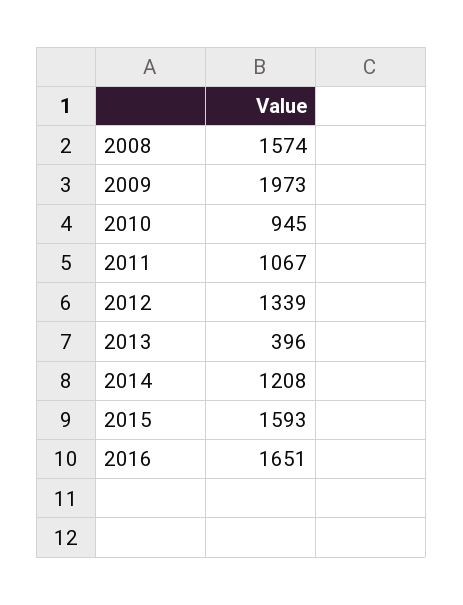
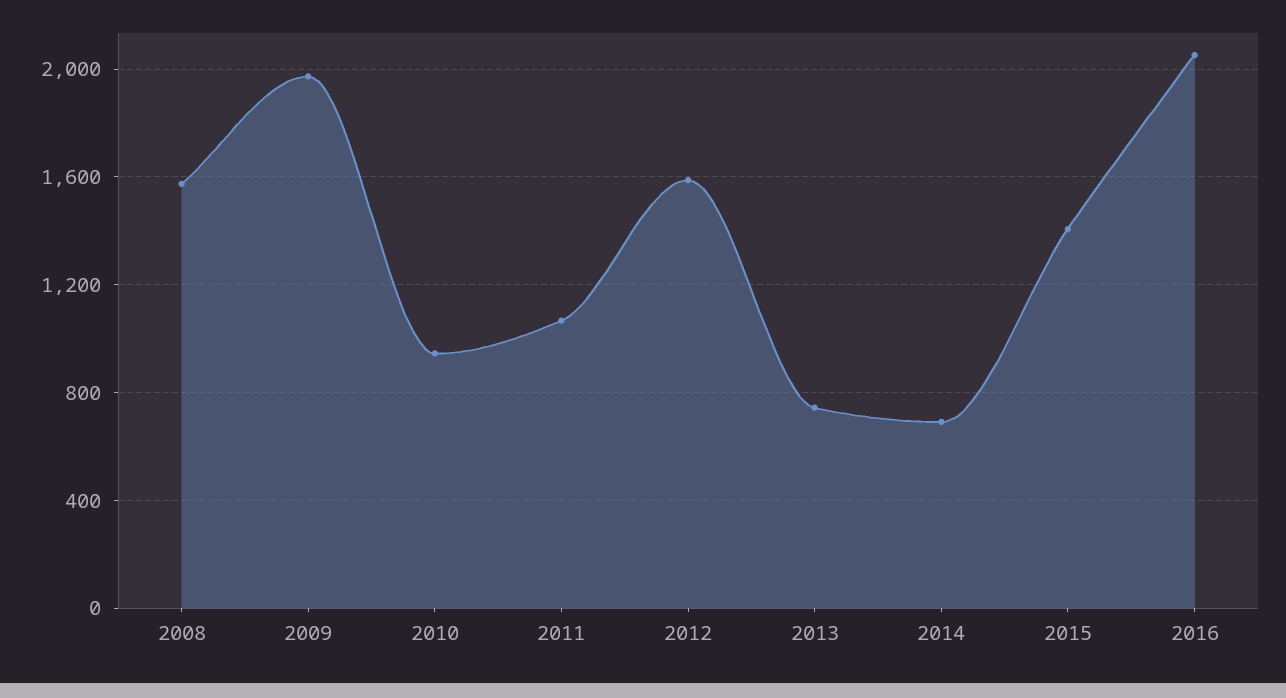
  {
    "2008": 1574,
    "2009": 1973,
    "2010": 945,
    "2011": 1067,
-   "2012": 1339,
+   "2012": 1600,
-   "2013": 396,
+   "2013": 750,
-   "2014": 1208,
+   "2014": 700,
-   "2015": 1593,
+   "2015": 1400,
-   "2016": 1651
+   "2016": 2050
  }

